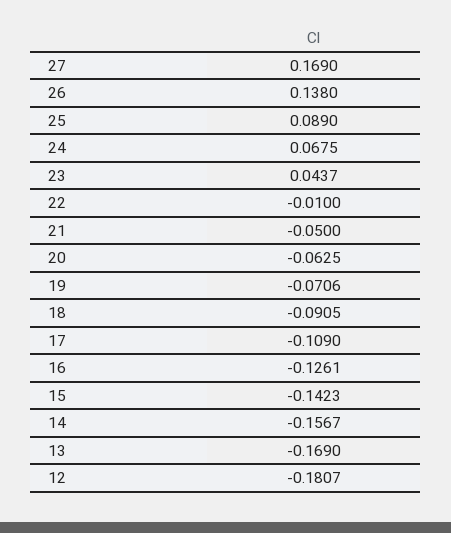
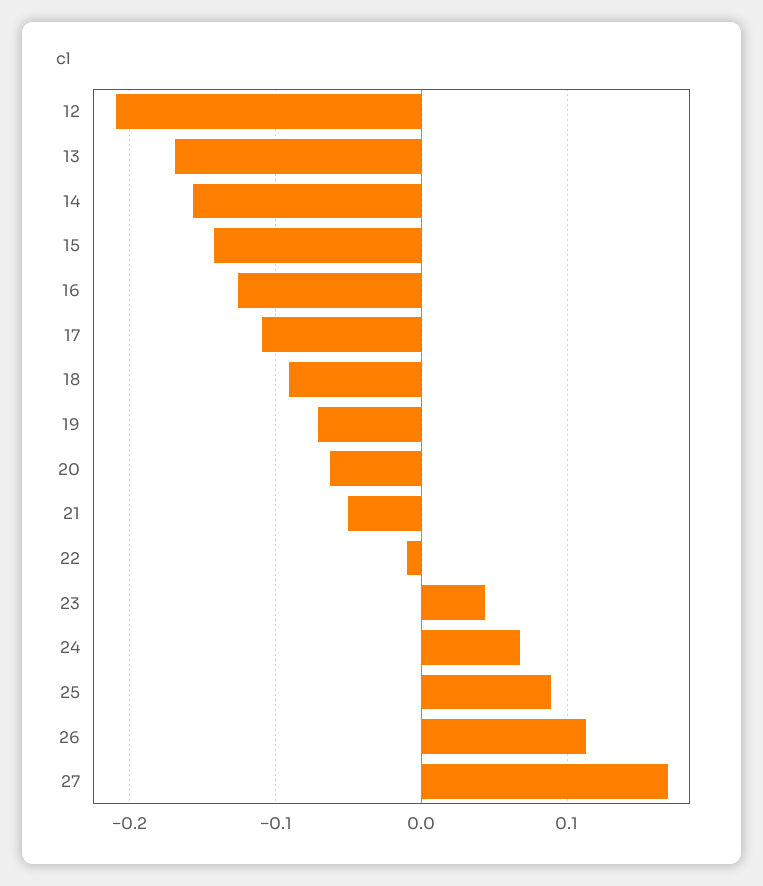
  {
    "27": 0.169,
-   "26": 0.138,
+   "26": 0.11,
    "25": 0.089,
    "24": 0.0675,
    "23": 0.0437,
    "22": -0.01,
    "21": -0.05,
    "20": -0.0625,
    "19": -0.0706,
    "18": -0.0905,
    "17": -0.109,
    "16": -0.1261,
    "15": -0.1423,
    "14": -0.1567,
    "13": -0.169,
-   "12": -0.1807
+   "12": -0.21
  }

